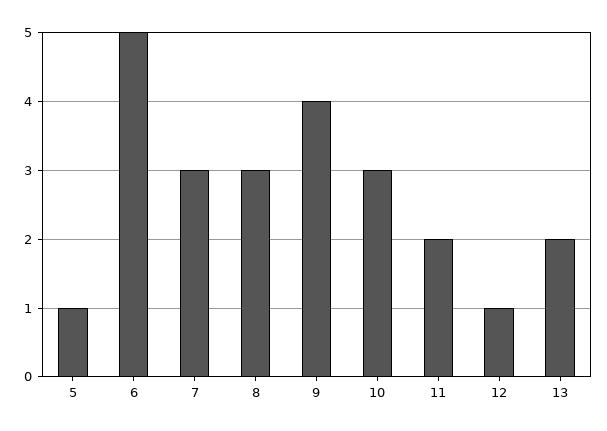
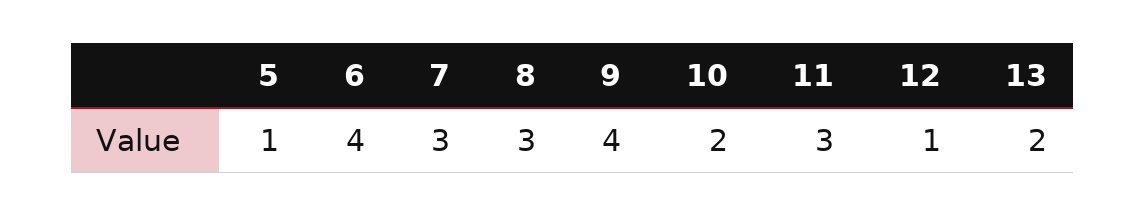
  {
    "5": 1,
-   "6": 5,
+   "6": 4,
    "7": 3,
    "8": 3,
    "9": 4,
-   "10": 3,
+   "10": 2,
-   "11": 2,
+   "11": 3,
    "12": 1,
    "13": 2
  }

